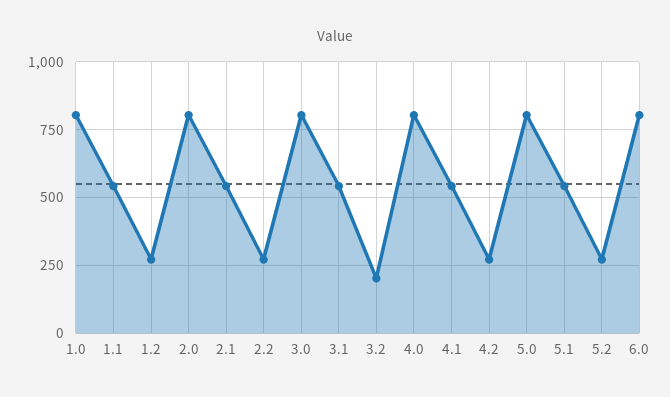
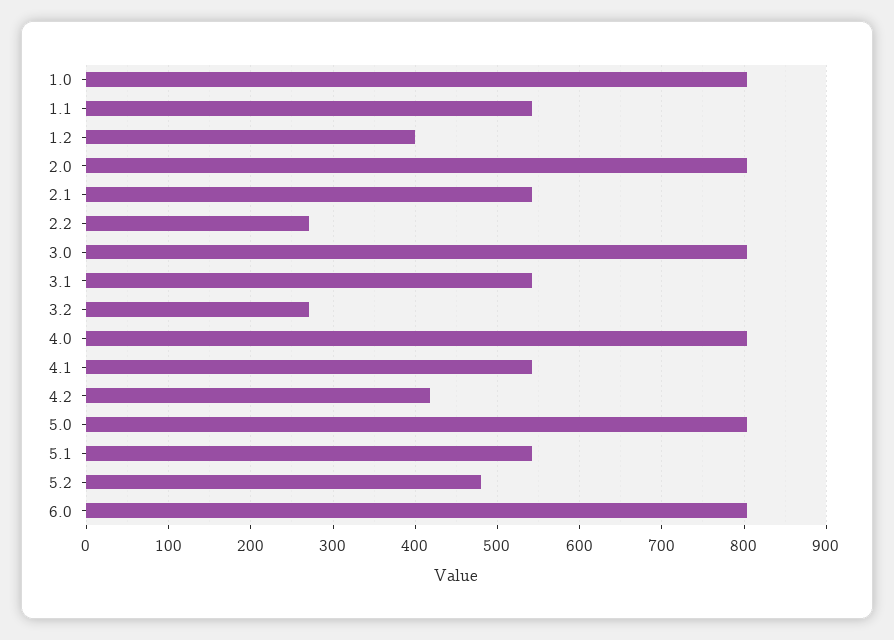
  {
    "1.0": 800,
    "1.1": 540,
-   "1.2": 275,
+   "1.2": 400,
    "2.0": 800,
    "2.1": 540,
    "2.2": 270,
    "3.0": 800,
    "3.1": 540,
-   "3.2": 200,
+   "3.2": 270,
    "4.0": 800,
    "4.1": 540,
-   "4.2": 275,
+   "4.2": 420,
    "5.0": 800,
    "5.1": 540,
-   "5.2": 275,
+   "5.2": 480,
    "6.0": 800
  }

